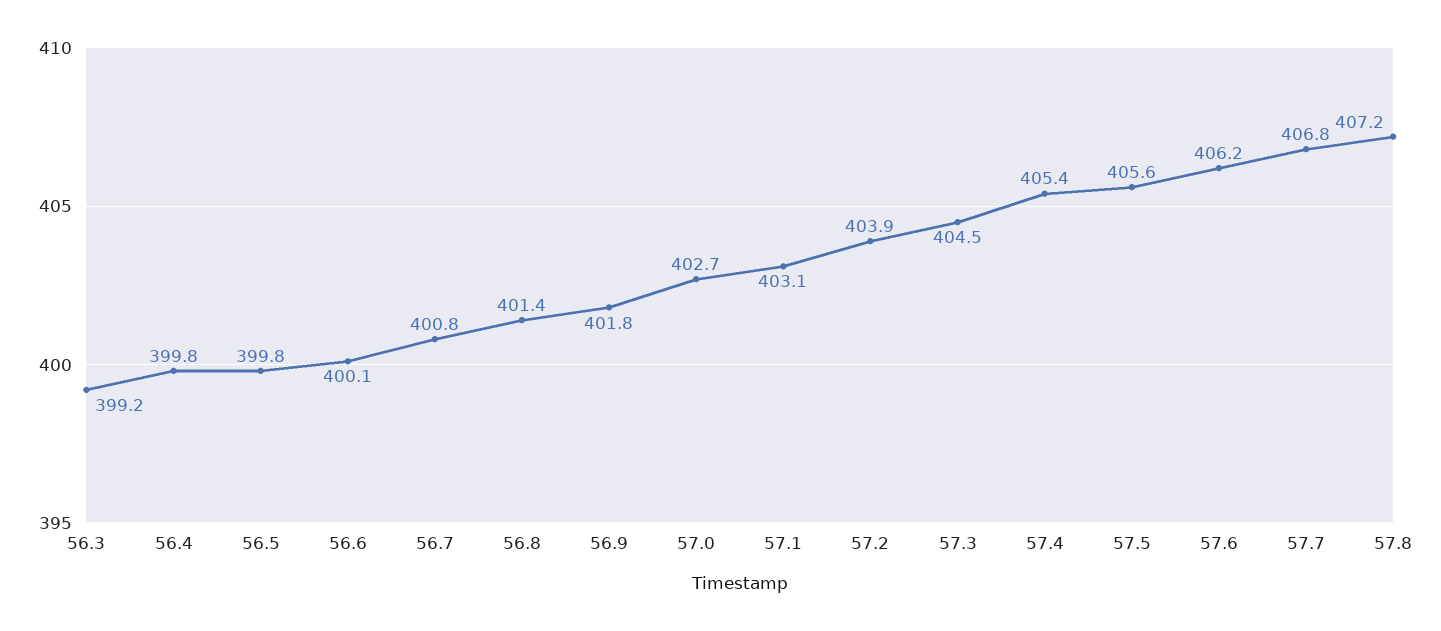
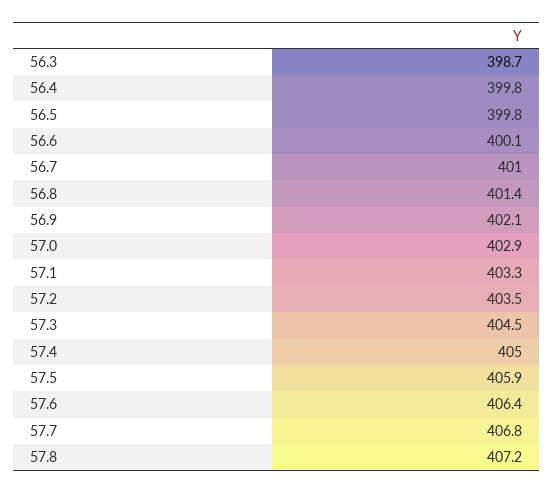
  {
-   "56.3": 399.2,
+   "56.3": 398.7,
    "56.4": 399.8,
    "56.5": 399.8,
    "56.6": 400.1,
-   "56.7": 400.8,
+   "56.7": 401,
    "56.8": 401.4,
-   "56.9": 401.8,
+   "56.9": 402.1,
-   "57.0": 402.7,
+   "57.0": 402.9,
-   "57.1": 403.1,
+   "57.1": 403.3,
-   "57.2": 403.9,
+   "57.2": 403.5,
    "57.3": 404.5,
-   "57.4": 405.4,
+   "57.4": 405,
-   "57.5": 405.6,
+   "57.5": 405.9,
-   "57.6": 406.2,
+   "57.6": 406.4,
    "57.7": 406.8,
    "57.8": 407.2
  }

